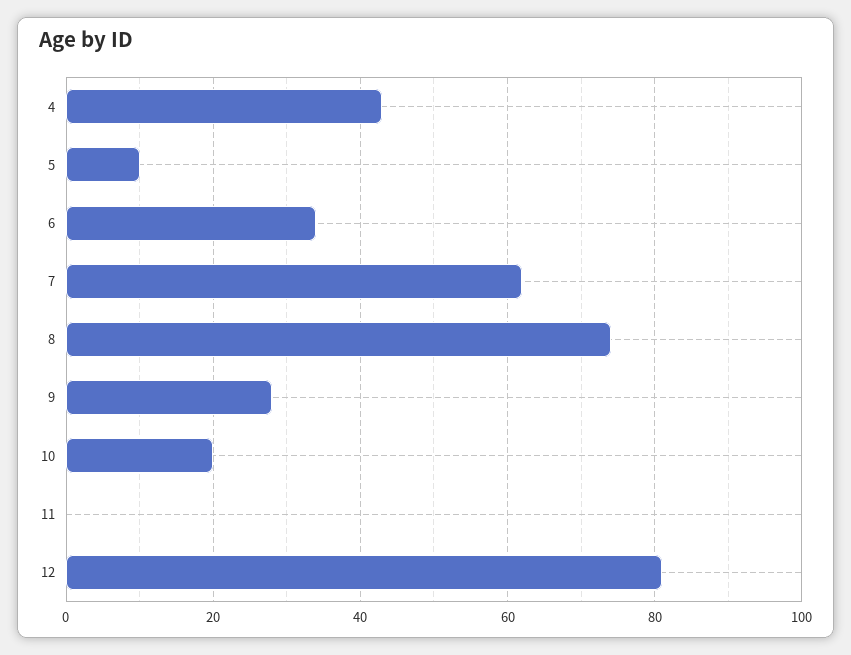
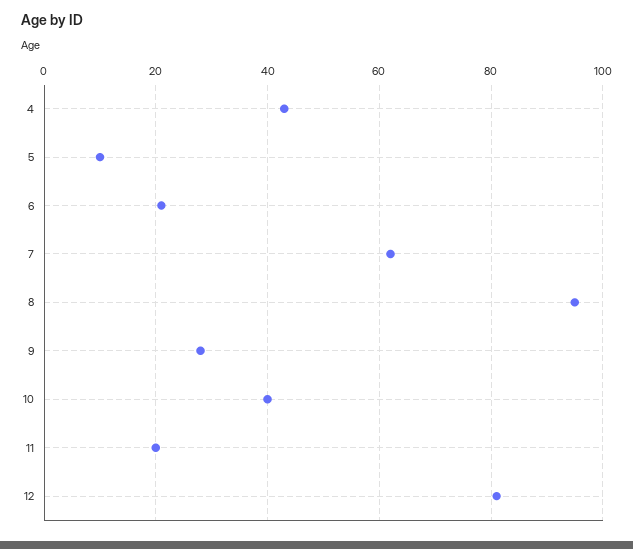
  {
    "4": 45,
    "5": 10,
-   "6": 35,
+   "6": 20,
    "7": 60,
-   "8": 75,
+   "8": 95,
    "9": 30,
-   "10": 20,
+   "10": 40,
-   "11": 0,
+   "11": 20,
    "12": 80
  }

